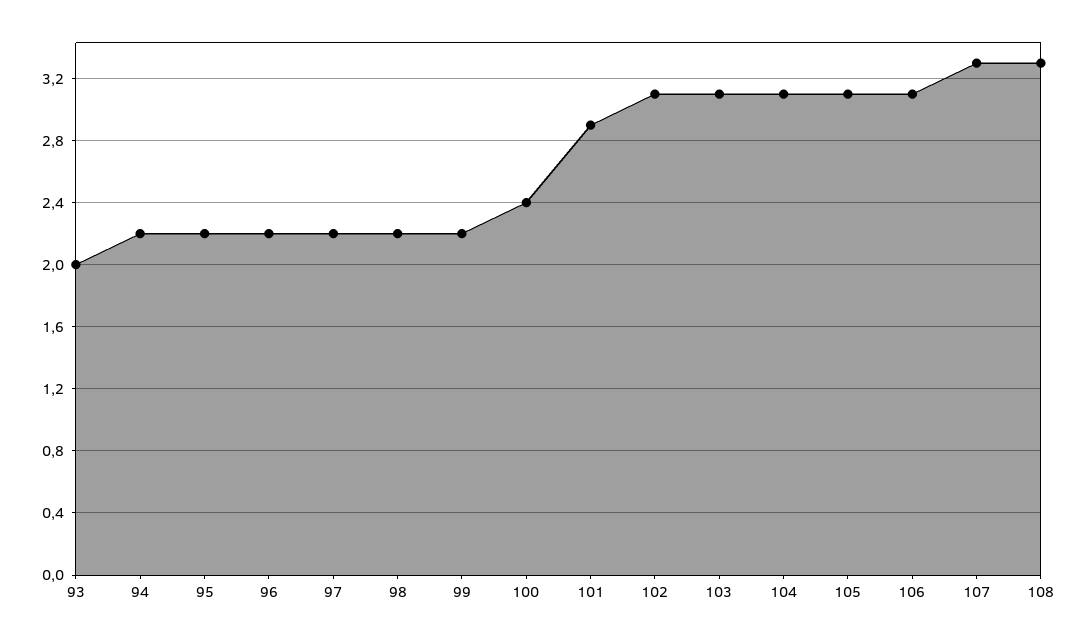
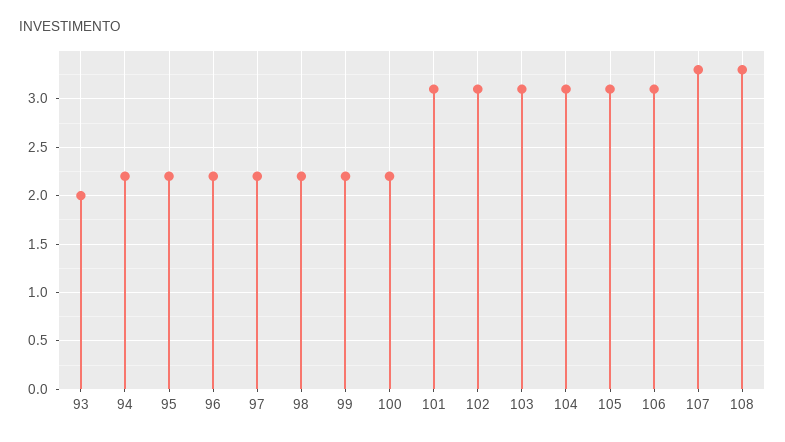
  {
    "93": 2,
    "94": 2.2,
    "95": 2.2,
    "96": 2.2,
    "97": 2.2,
    "98": 2.2,
    "99": 2.2,
-   "100": 2.4,
+   "100": 2.2,
-   "101": 2.9,
+   "101": 3.1,
    "102": 3.1,
    "103": 3.1,
    "104": 3.1,
    "105": 3.1,
    "106": 3.1,
    "107": 3.3,
    "108": 3.3
  }

